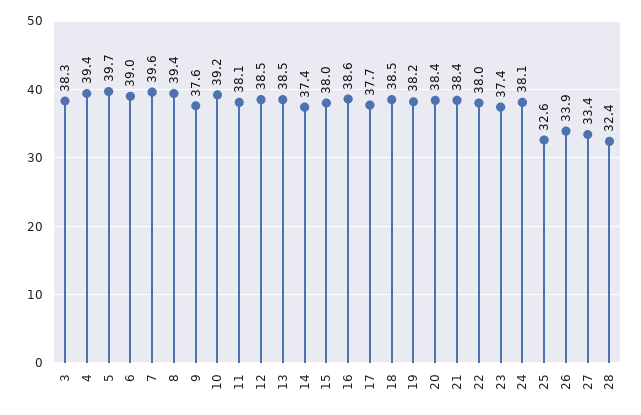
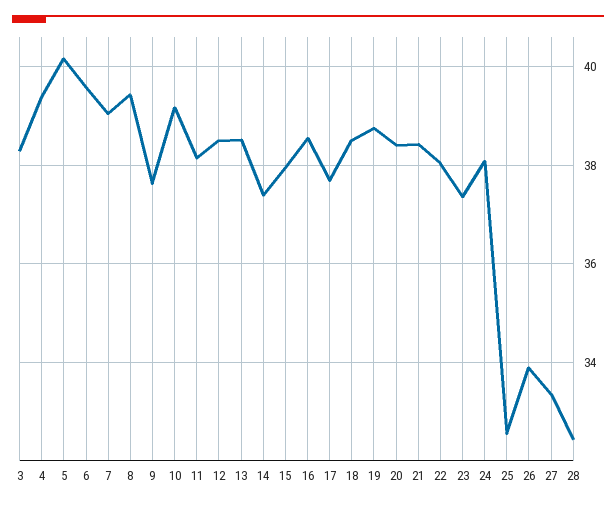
  {
    "3": 38.3,
    "4": 39.4,
-   "5": 39.7,
+   "5": 40.2,
-   "6": 39,
+   "6": 39.6,
-   "7": 39.6,
+   "7": 39,
    "8": 39.4,
    "9": 37.6,
    "10": 39.2,
    "11": 38.1,
    "12": 38.5,
    "13": 38.5,
    "14": 37.4,
    "15": 38,
    "16": 38.6,
    "17": 37.7,
    "18": 38.5,
-   "19": 38.2,
+   "19": 38.8,
    "20": 38.4,
    "21": 38.4,
    "22": 38,
    "23": 37.4,
    "24": 38.1,
    "25": 32.6,
    "26": 33.9,
    "27": 33.4,
    "28": 32.4
  }

